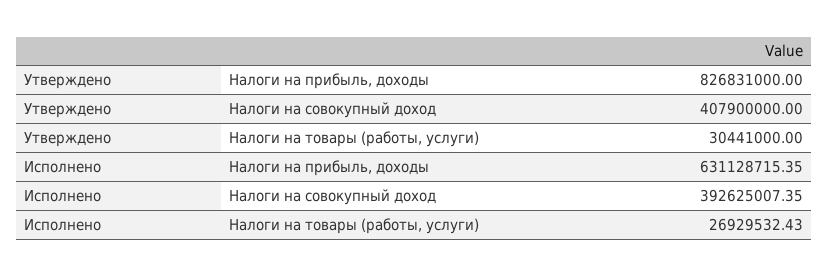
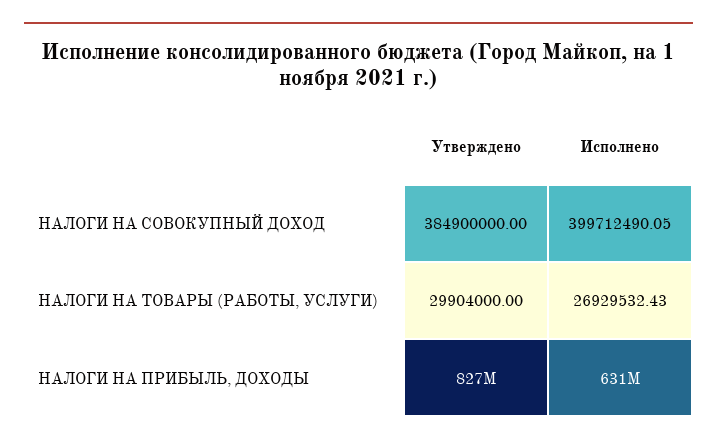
  {
    "Утверждено": {
      "Налоги на прибыль, доходы": 826831000,
-     "Налоги на совокупный доход": 407900000,
+     "Налоги на совокупный доход": 384900000,
-     "Налоги на товары (работы, услуги)": 30441000
+     "Налоги на товары (работы, услуги)": 29904000
    },
    "Исполнено": {
      "Налоги на прибыль, доходы": 631128715.35,
-     "Налоги на совокупный доход": 392625007.35,
+     "Налоги на совокупный доход": 399712490.05,
      "Налоги на товары (работы, услуги)": 26929532.43
    }
  }

